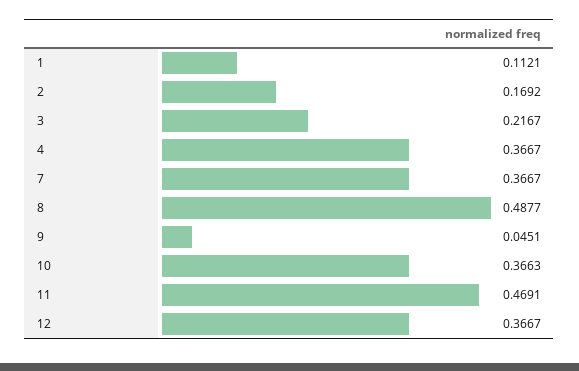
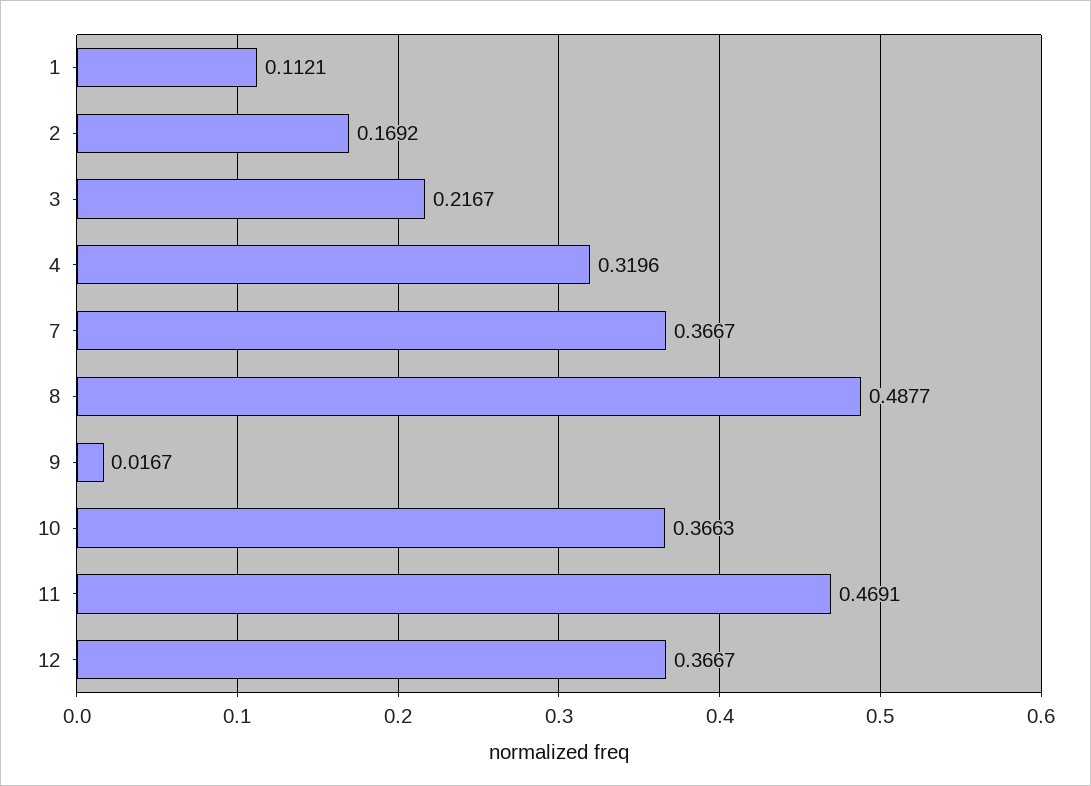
  {
    "1": 0.1121,
    "2": 0.1692,
    "3": 0.2167,
-   "4": 0.3667,
+   "4": 0.3196,
    "7": 0.3667,
    "8": 0.4877,
-   "9": 0.0451,
+   "9": 0.0167,
    "10": 0.3663,
    "11": 0.4691,
    "12": 0.3667
  }

